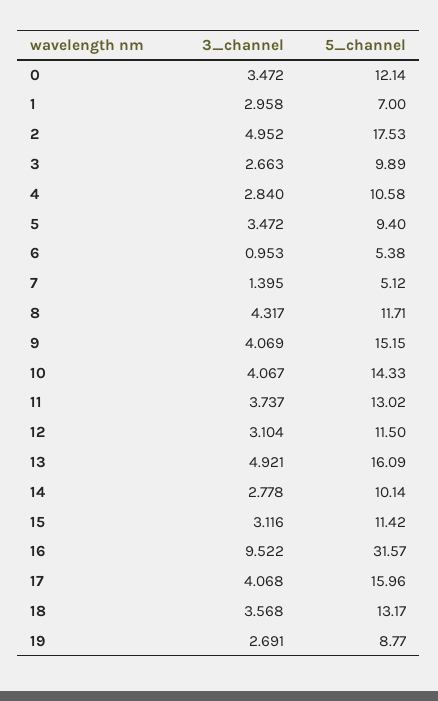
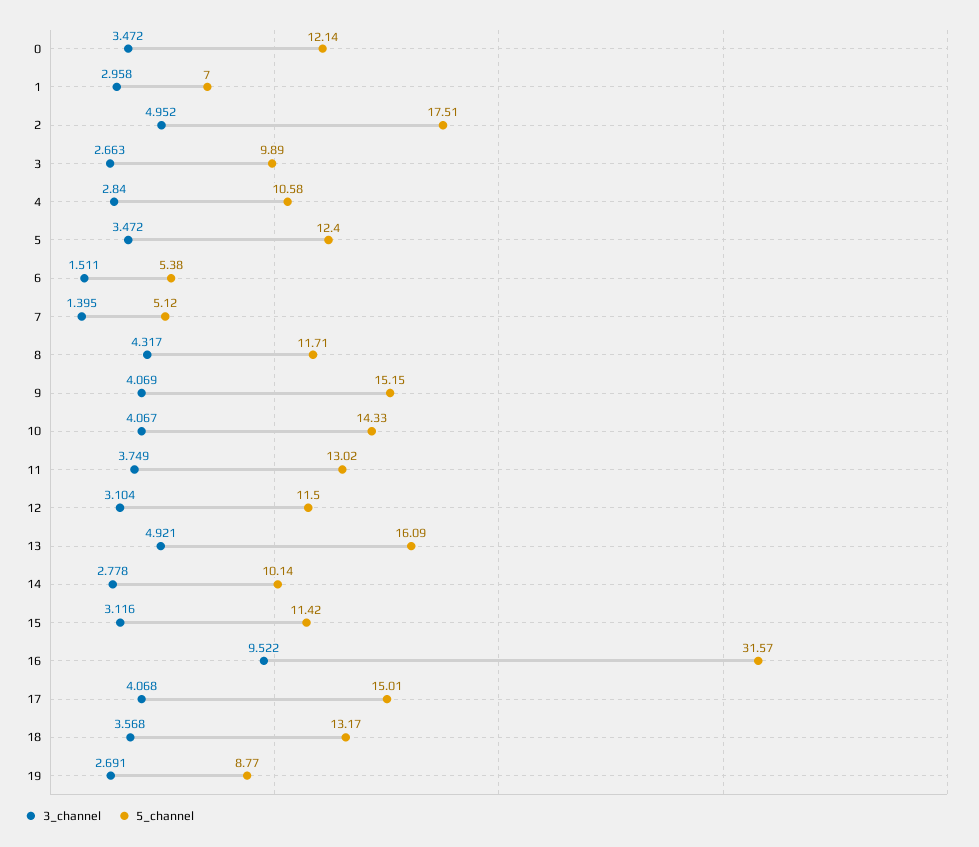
  {
    "3_channel": {
      "0": 3.472,
      "1": 2.958,
      "2": 4.952,
      "3": 2.663,
      "4": 2.84,
      "5": 3.472,
-     "6": 0.953,
+     "6": 1.511,
      "7": 1.395,
      "8": 4.317,
      "9": 4.069,
      "10": 4.067,
-     "11": 3.737,
+     "11": 3.749,
      "12": 3.104,
      "13": 4.921,
      "14": 2.778,
      "15": 3.116,
      "16": 9.522,
      "17": 4.068,
      "18": 3.568,
      "19": 2.691
    },
    "5_channel": {
      "0": 12.14,
      "1": 7,
-     "2": 17.53,
+     "2": 17.51,
      "3": 9.89,
      "4": 10.58,
-     "5": 9.4,
+     "5": 12.4,
      "6": 5.38,
      "7": 5.12,
      "8": 11.71,
      "9": 15.15,
      "10": 14.33,
      "11": 13.02,
      "12": 11.5,
      "13": 16.09,
      "14": 10.14,
      "15": 11.42,
      "16": 31.57,
-     "17": 15.96,
+     "17": 15.01,
      "18": 13.17,
      "19": 8.77
    }
  }

